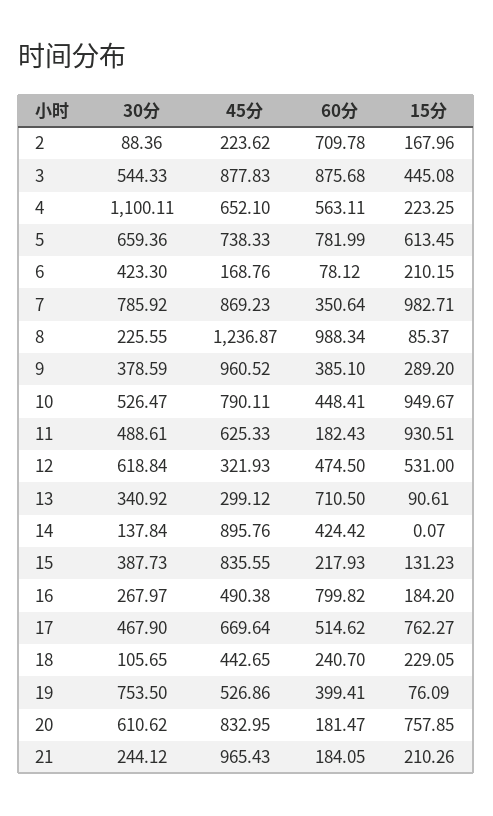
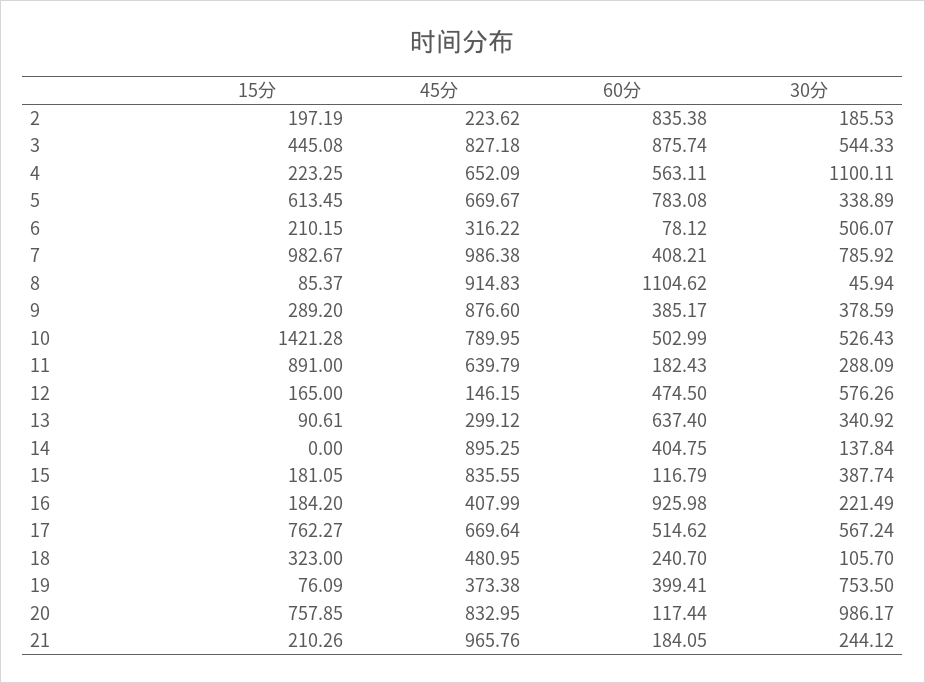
  {
    "30分": {
-     "2": 88.36,
+     "2": 185.53,
      "3": 544.33,
      "4": 1100.11,
-     "5": 659.36,
+     "5": 338.89,
-     "6": 423.3,
+     "6": 506.07,
      "7": 785.92,
-     "8": 225.55,
+     "8": 45.94,
      "9": 378.59,
-     "10": 526.47,
+     "10": 526.43,
-     "11": 488.61,
+     "11": 288.09,
-     "12": 618.84,
+     "12": 576.26,
      "13": 340.92,
      "14": 137.84,
-     "15": 387.73,
+     "15": 387.74,
-     "16": 267.97,
+     "16": 221.49,
-     "17": 467.9,
+     "17": 567.24,
-     "18": 105.65,
+     "18": 105.7,
      "19": 753.5,
-     "20": 610.62,
+     "20": 986.17,
      "21": 244.12
    },
    "45分": {
      "2": 223.62,
-     "3": 877.83,
+     "3": 827.18,
-     "4": 652.1,
+     "4": 652.09,
-     "5": 738.33,
+     "5": 669.67,
-     "6": 168.76,
+     "6": 316.22,
-     "7": 869.23,
+     "7": 986.38,
-     "8": 1236.87,
+     "8": 914.83,
-     "9": 960.52,
+     "9": 876.6,
-     "10": 790.11,
+     "10": 789.95,
-     "11": 625.33,
+     "11": 639.79,
-     "12": 321.93,
+     "12": 146.15,
      "13": 299.12,
-     "14": 895.76,
+     "14": 895.25,
      "15": 835.55,
-     "16": 490.38,
+     "16": 407.99,
      "17": 669.64,
-     "18": 442.65,
+     "18": 480.95,
-     "19": 526.86,
+     "19": 373.38,
      "20": 832.95,
-     "21": 965.43
+     "21": 965.76
    },
    "60分": {
-     "2": 709.78,
+     "2": 835.38,
-     "3": 875.68,
+     "3": 875.74,
      "4": 563.11,
-     "5": 781.99,
+     "5": 783.08,
      "6": 78.12,
-     "7": 350.64,
+     "7": 408.21,
-     "8": 988.34,
+     "8": 1104.62,
-     "9": 385.1,
+     "9": 385.17,
-     "10": 448.41,
+     "10": 502.99,
      "11": 182.43,
      "12": 474.5,
-     "13": 710.5,
+     "13": 637.4,
-     "14": 424.42,
+     "14": 404.75,
-     "15": 217.93,
+     "15": 116.79,
-     "16": 799.82,
+     "16": 925.98,
      "17": 514.62,
      "18": 240.7,
      "19": 399.41,
-     "20": 181.47,
+     "20": 117.44,
      "21": 184.05
    },
    "15分": {
-     "2": 167.96,
+     "2": 197.19,
      "3": 445.08,
      "4": 223.25,
      "5": 613.45,
      "6": 210.15,
-     "7": 982.71,
+     "7": 982.67,
      "8": 85.37,
      "9": 289.2,
-     "10": 949.67,
+     "10": 1421.28,
-     "11": 930.51,
+     "11": 891,
-     "12": 531,
+     "12": 165,
      "13": 90.61,
-     "14": 0.07,
+     "14": 0,
-     "15": 131.23,
+     "15": 181.05,
      "16": 184.2,
      "17": 762.27,
-     "18": 229.05,
+     "18": 323,
      "19": 76.09,
      "20": 757.85,
      "21": 210.26
    }
  }

